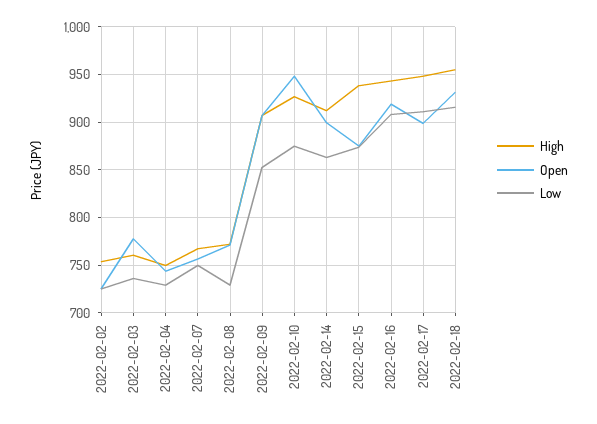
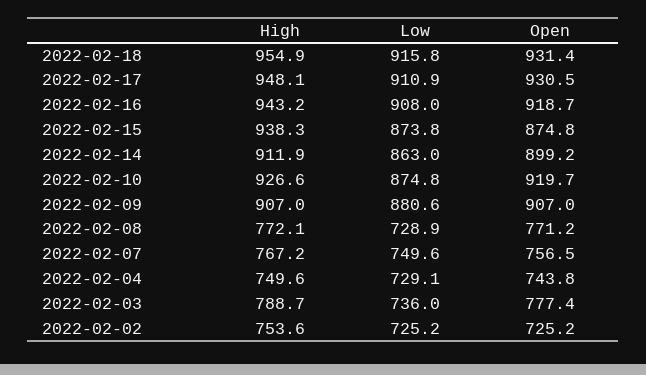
  {
    "High": {
      "2022-02-02": 753.6,
-     "2022-02-03": 760,
+     "2022-02-03": 788.7,
      "2022-02-04": 749.6,
      "2022-02-07": 767.2,
      "2022-02-08": 772.1,
      "2022-02-09": 907,
      "2022-02-10": 926.6,
      "2022-02-14": 911.9,
      "2022-02-15": 938.3,
      "2022-02-16": 943.2,
      "2022-02-17": 948.1,
      "2022-02-18": 954.9
    },
    "Open": {
      "2022-02-02": 725.2,
      "2022-02-03": 777.4,
      "2022-02-04": 743.8,
      "2022-02-07": 756.5,
      "2022-02-08": 771.2,
      "2022-02-09": 907,
-     "2022-02-10": 950,
+     "2022-02-10": 919.7,
      "2022-02-14": 899.2,
      "2022-02-15": 874.8,
      "2022-02-16": 918.7,
-     "2022-02-17": 900,
+     "2022-02-17": 930.5,
      "2022-02-18": 931.4
    },
    "Low": {
      "2022-02-02": 725.2,
      "2022-02-03": 736,
      "2022-02-04": 729.1,
      "2022-02-07": 749.6,
      "2022-02-08": 728.9,
-     "2022-02-09": 850,
+     "2022-02-09": 880.6,
      "2022-02-10": 874.8,
      "2022-02-14": 863,
      "2022-02-15": 873.8,
      "2022-02-16": 908,
      "2022-02-17": 910.9,
      "2022-02-18": 915.8
    }
  }

